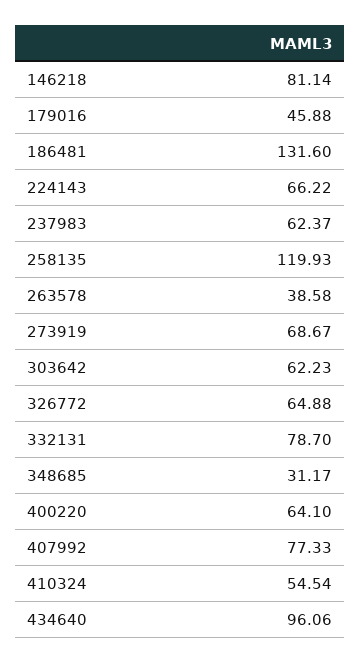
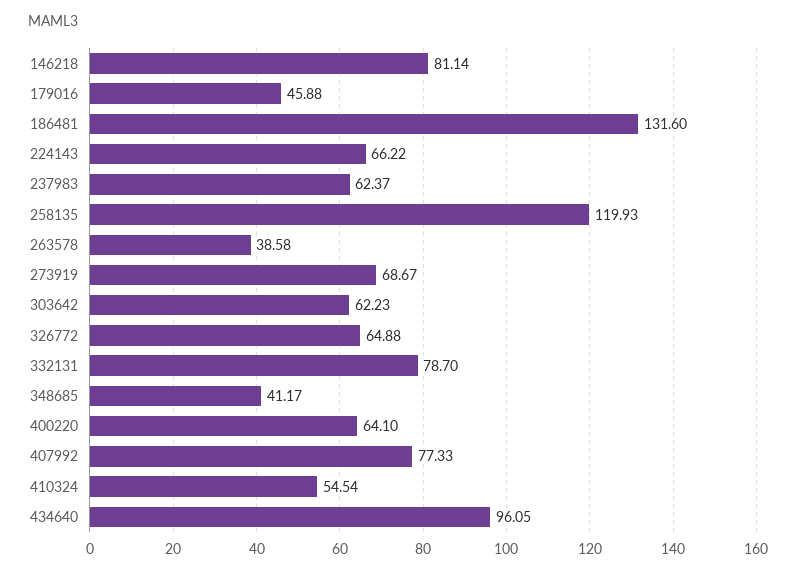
  {
    "146218": 81.14,
    "179016": 45.88,
    "186481": 131.6,
    "224143": 66.22,
    "237983": 62.37,
    "258135": 119.93,
    "263578": 38.58,
    "273919": 68.67,
    "303642": 62.23,
    "326772": 64.88,
    "332131": 78.7,
-   "348685": 31.17,
+   "348685": 41.17,
    "400220": 64.1,
    "407992": 77.33,
    "410324": 54.54,
-   "434640": 96.06
+   "434640": 96.05
  }

